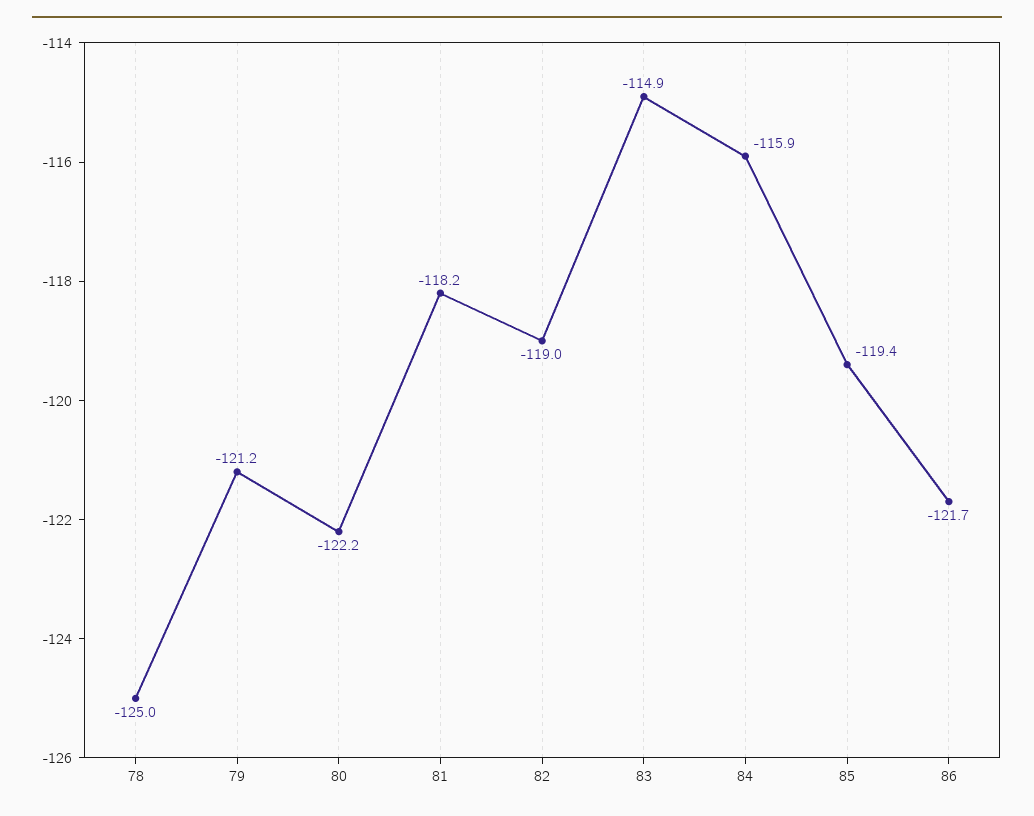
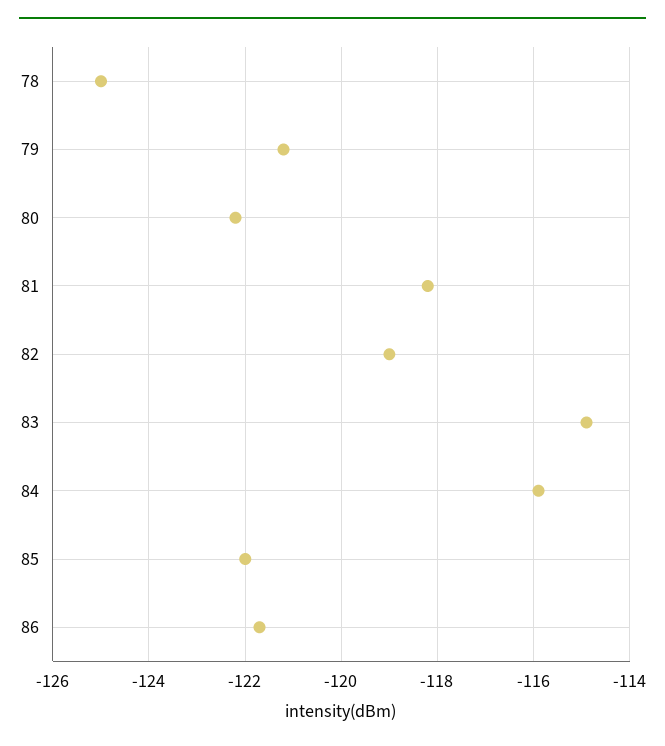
  {
    "78": -125,
    "79": -121.2,
    "80": -122.2,
    "81": -118.2,
    "82": -119,
    "83": -114.9,
    "84": -115.9,
-   "85": -119.4,
+   "85": -122,
    "86": -121.7
  }

